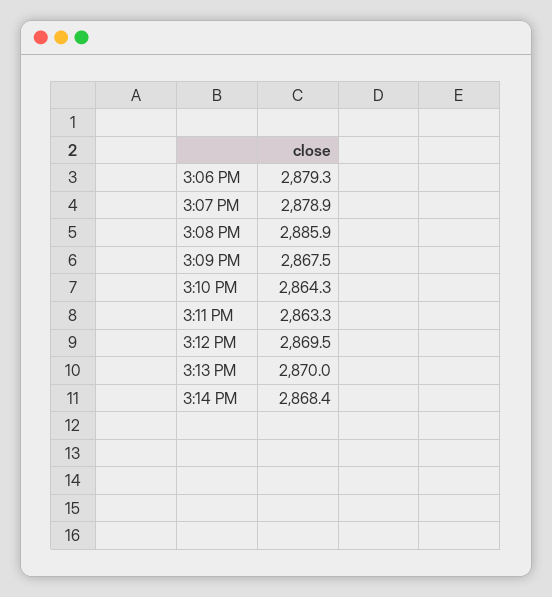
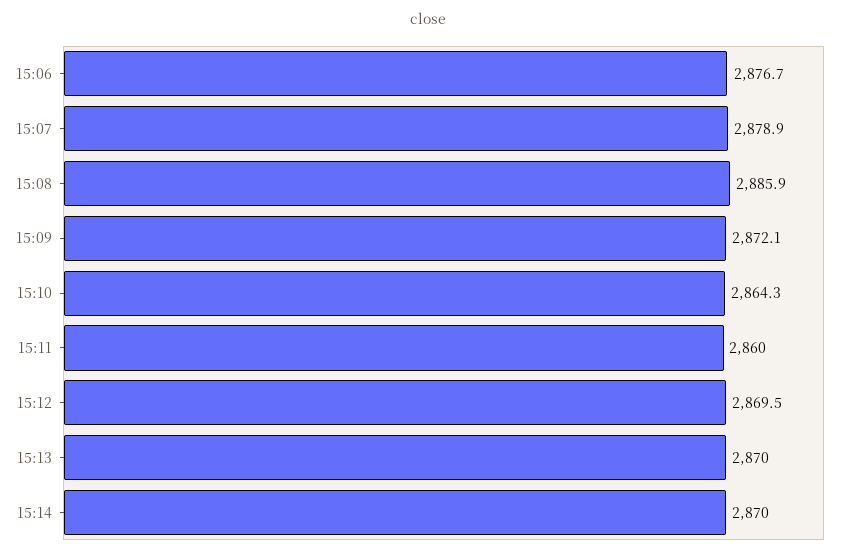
  {
-   "3:06 PM": 2879.3,
+   "3:06 PM": 2876.7,
    "3:07 PM": 2878.9,
    "3:08 PM": 2885.9,
-   "3:09 PM": 2867.5,
+   "3:09 PM": 2872.1,
    "3:10 PM": 2864.3,
-   "3:11 PM": 2863.3,
+   "3:11 PM": 2860,
    "3:12 PM": 2869.5,
    "3:13 PM": 2870,
-   "3:14 PM": 2868.4
+   "3:14 PM": 2870
  }

